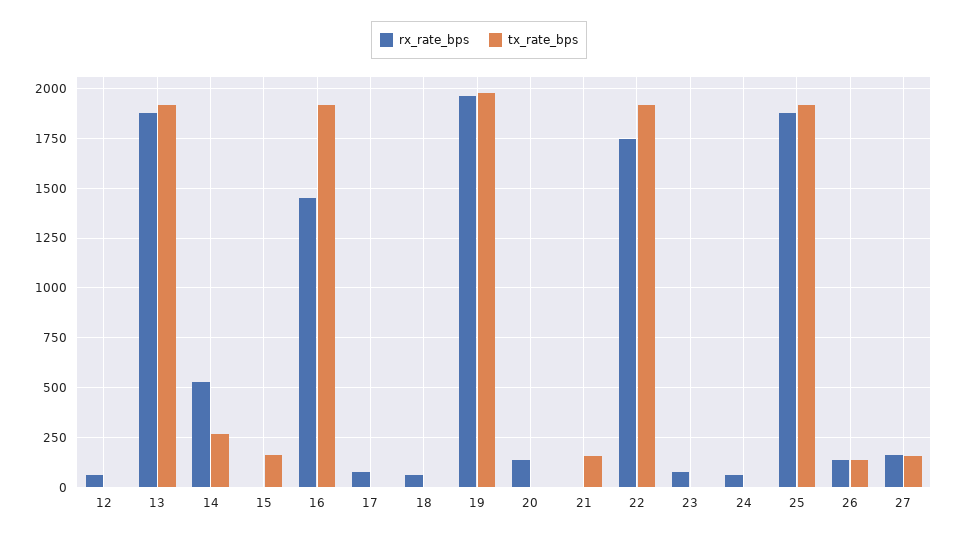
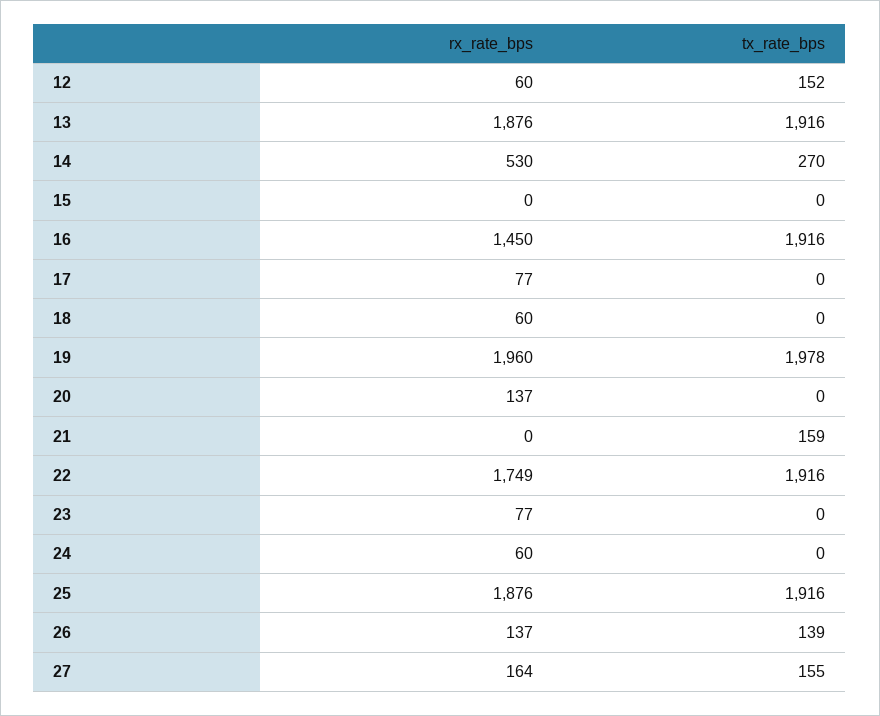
  {
    "rx_rate_bps": {
      "12": 60,
      "13": 1876,
      "14": 530,
      "15": 0,
      "16": 1450,
      "17": 77,
      "18": 60,
      "19": 1960,
      "20": 137,
      "21": 0,
      "22": 1749,
      "23": 77,
      "24": 60,
      "25": 1876,
      "26": 137,
      "27": 164
    },
    "tx_rate_bps": {
-     "12": 0,
+     "12": 152,
      "13": 1916,
      "14": 270,
-     "15": 150,
+     "15": 0,
      "16": 1916,
      "17": 0,
      "18": 0,
      "19": 1978,
      "20": 0,
      "21": 159,
      "22": 1916,
      "23": 0,
      "24": 0,
      "25": 1916,
      "26": 139,
      "27": 155
    }
  }

